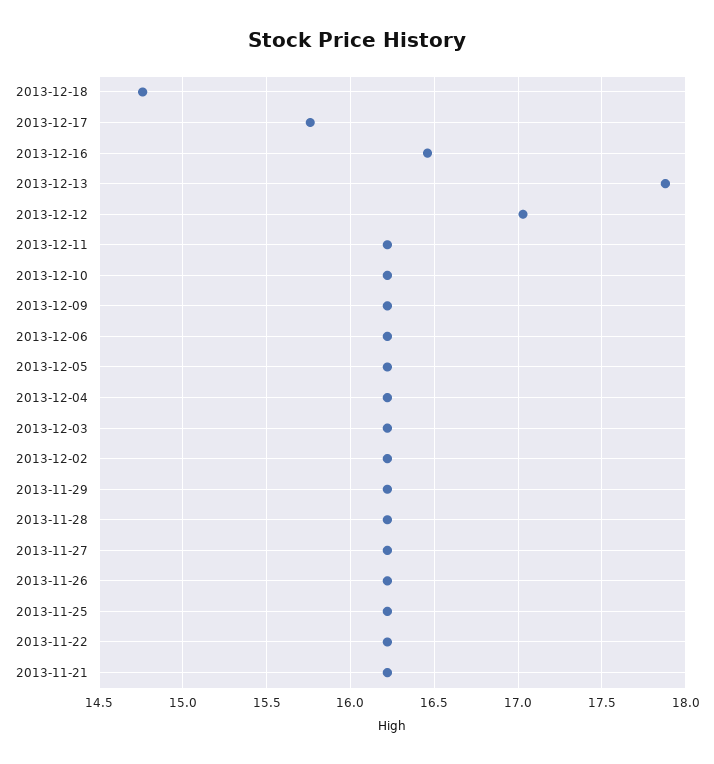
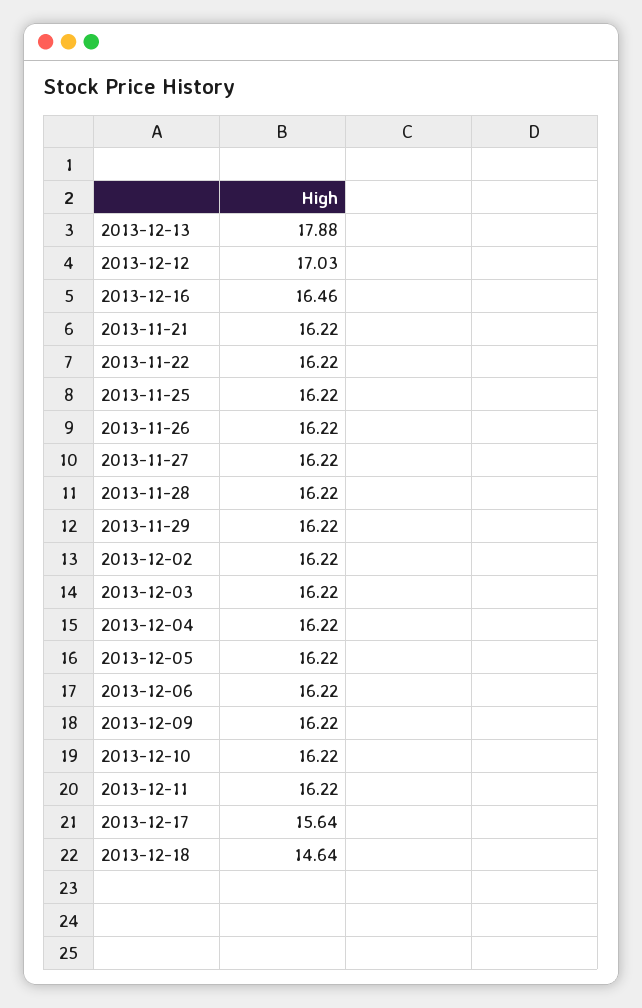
  {
-   "2013-12-18": 14.75,
+   "2013-12-18": 14.64,
-   "2013-12-17": 15.75,
+   "2013-12-17": 15.64,
    "2013-12-16": 16.46,
    "2013-12-13": 17.88,
    "2013-12-12": 17.03,
    "2013-12-11": 16.22,
    "2013-12-10": 16.22,
    "2013-12-09": 16.22,
    "2013-12-06": 16.22,
    "2013-12-05": 16.22,
    "2013-12-04": 16.22,
    "2013-12-03": 16.22,
    "2013-12-02": 16.22,
    "2013-11-29": 16.22,
    "2013-11-28": 16.22,
    "2013-11-27": 16.22,
    "2013-11-26": 16.22,
    "2013-11-25": 16.22,
    "2013-11-22": 16.22,
    "2013-11-21": 16.22
  }

